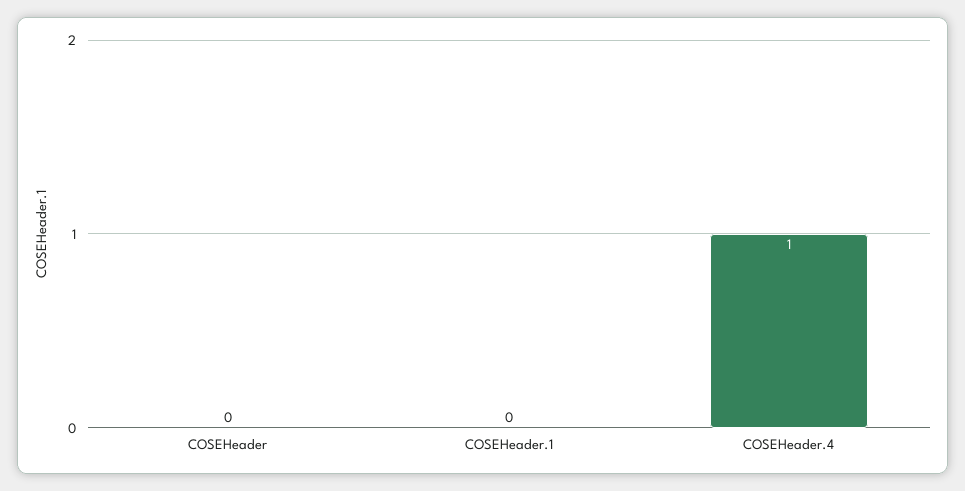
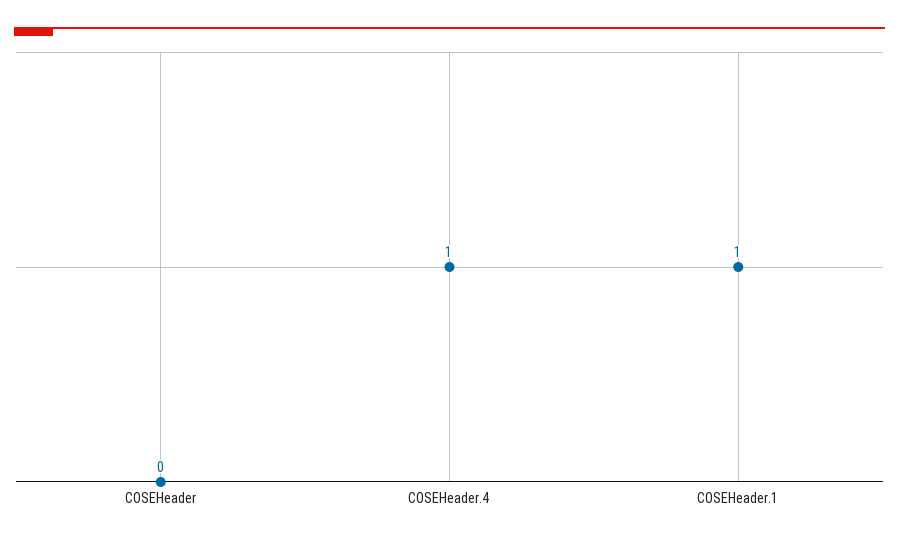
  {
    "COSEHeader": 0,
-   "COSEHeader.1": 0,
+   "COSEHeader.1": 1,
    "COSEHeader.4": 1
  }

